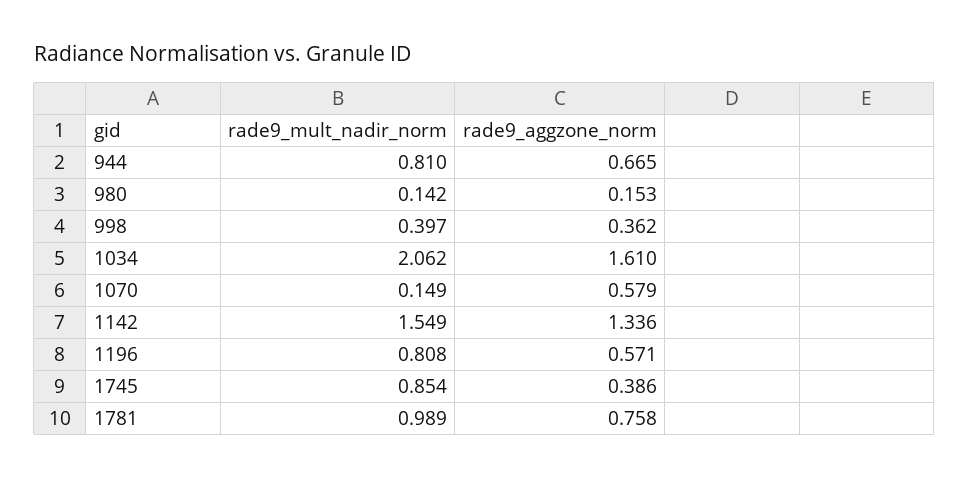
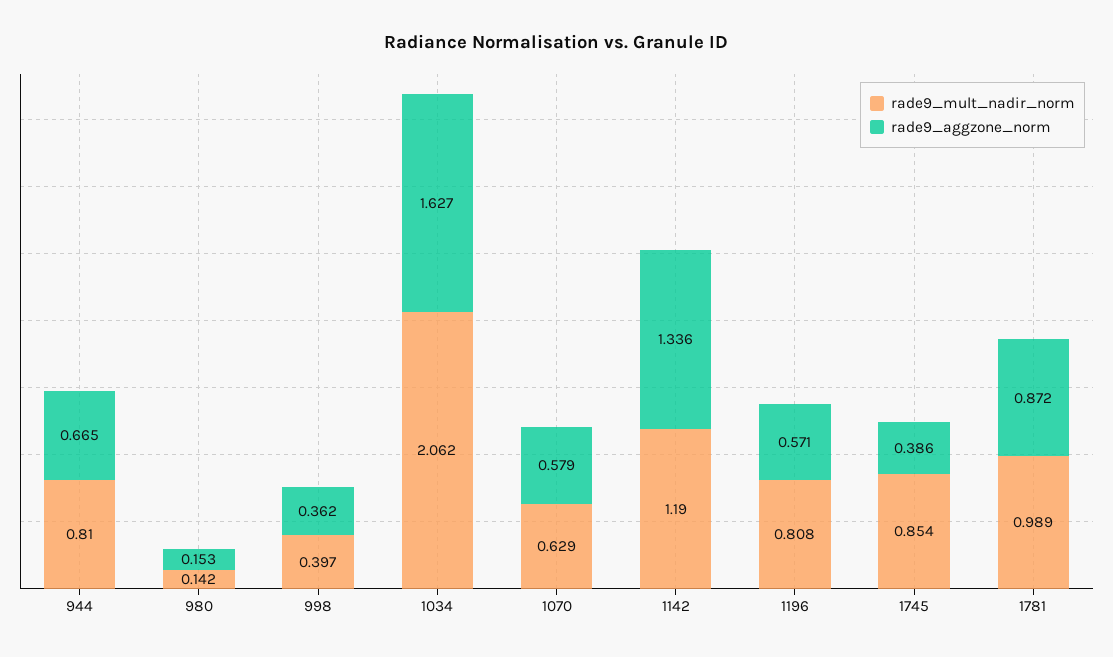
  {
    "rade9_mult_nadir_norm": {
      "944": 0.81,
      "980": 0.142,
      "998": 0.397,
      "1034": 2.062,
-     "1070": 0.149,
+     "1070": 0.629,
-     "1142": 1.549,
+     "1142": 1.19,
      "1196": 0.808,
      "1745": 0.854,
      "1781": 0.989
    },
    "rade9_aggzone_norm": {
      "944": 0.665,
      "980": 0.153,
      "998": 0.362,
-     "1034": 1.61,
+     "1034": 1.627,
      "1070": 0.579,
      "1142": 1.336,
      "1196": 0.571,
      "1745": 0.386,
-     "1781": 0.758
+     "1781": 0.872
    }
  }

